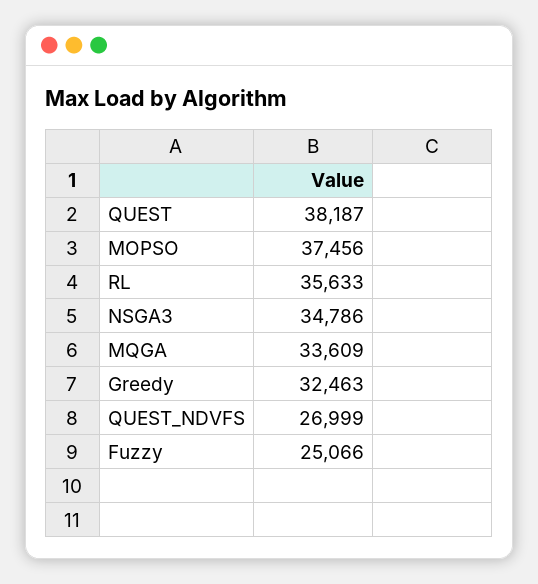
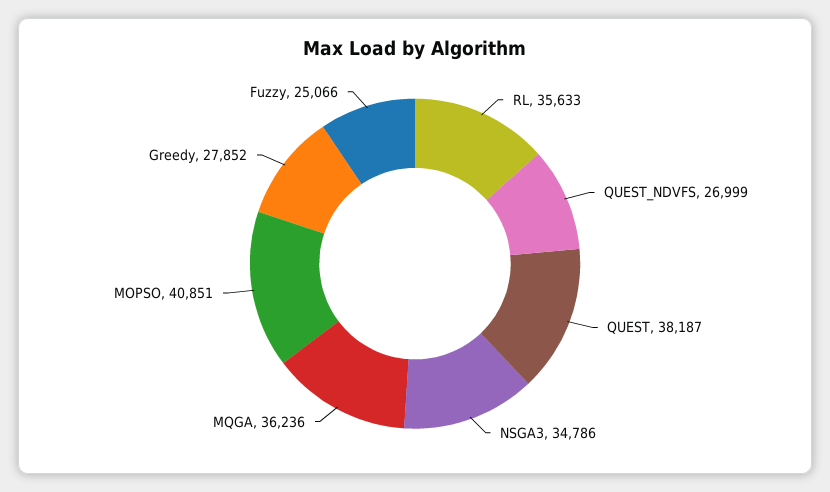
  {
    "QUEST": 38187,
-   "MOPSO": 37456,
+   "MOPSO": 40851,
    "RL": 35633,
    "NSGA3": 34786,
-   "MQGA": 33609,
+   "MQGA": 36236,
-   "Greedy": 32463,
+   "Greedy": 27852,
    "QUEST_NDVFS": 26999,
    "Fuzzy": 25066
  }

